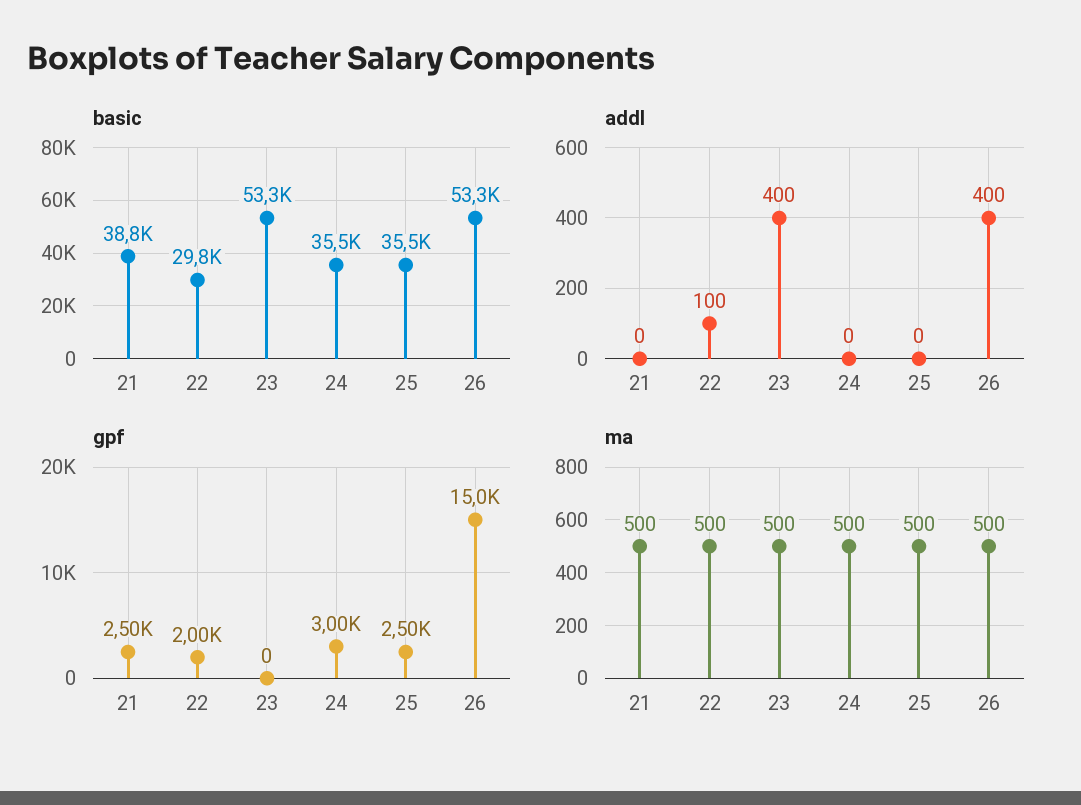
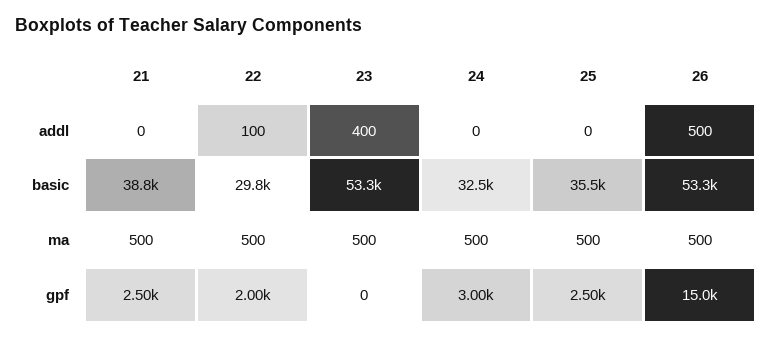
  {
    "basic": {
      "21": 38800,
      "22": 29800,
      "23": 53300,
-     "24": 35500,
+     "24": 32500,
      "25": 35500,
      "26": 53300
    },
    "addl": {
      "21": 0,
      "22": 100,
      "23": 400,
      "24": 0,
      "25": 0,
-     "26": 400
+     "26": 500
    },
    "gpf": {
      "21": 2500,
      "22": 2000,
      "23": 0,
      "24": 3000,
      "25": 2500,
      "26": 15000
    },
    "ma": {
      "21": 500,
      "22": 500,
      "23": 500,
      "24": 500,
      "25": 500,
      "26": 500
    }
  }

